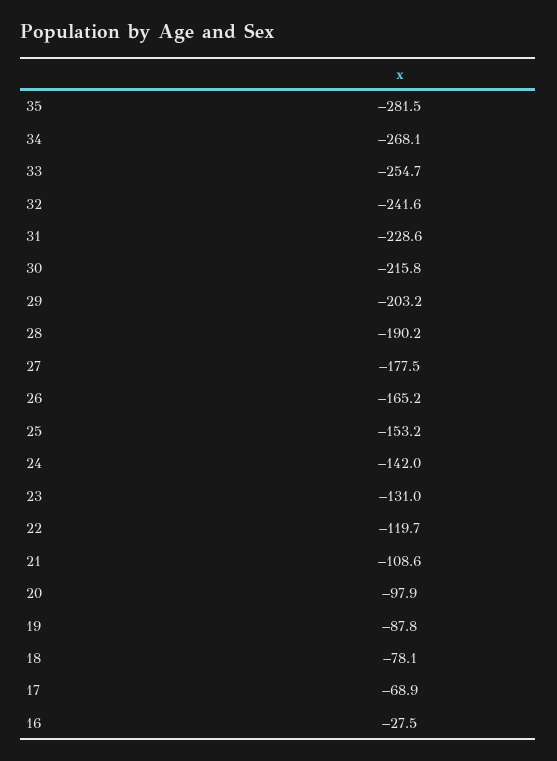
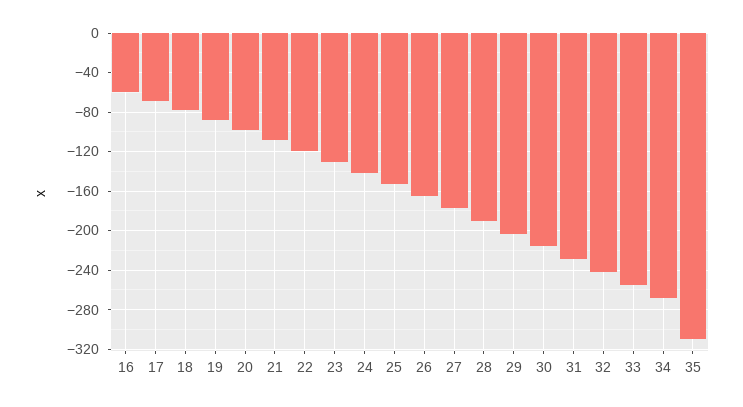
  {
-   "35": -281.5,
+   "35": -310,
    "34": -268.1,
    "33": -254.7,
    "32": -241.6,
    "31": -228.6,
    "30": -215.8,
    "29": -203.2,
    "28": -190.2,
    "27": -177.5,
    "26": -165.2,
    "25": -153.2,
    "24": -142,
    "23": -131,
    "22": -119.7,
    "21": -108.6,
    "20": -97.9,
    "19": -87.8,
    "18": -78.1,
    "17": -68.9,
-   "16": -27.5
+   "16": -60
  }

